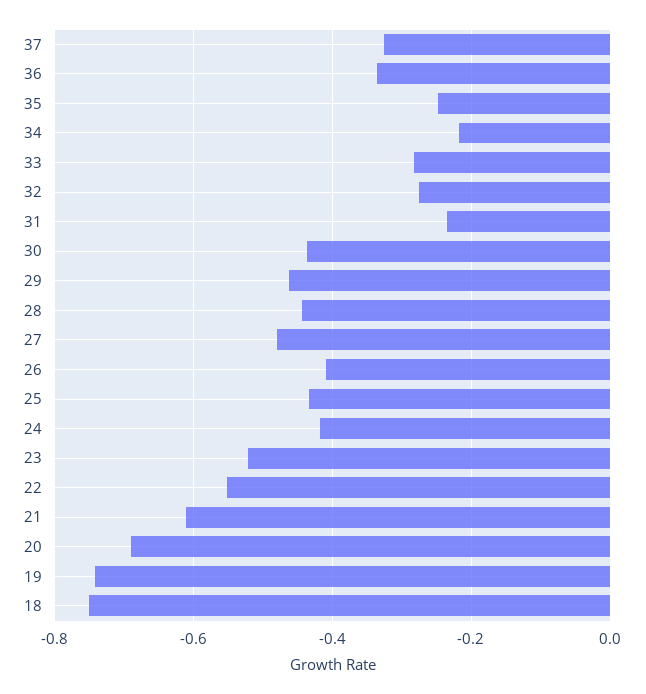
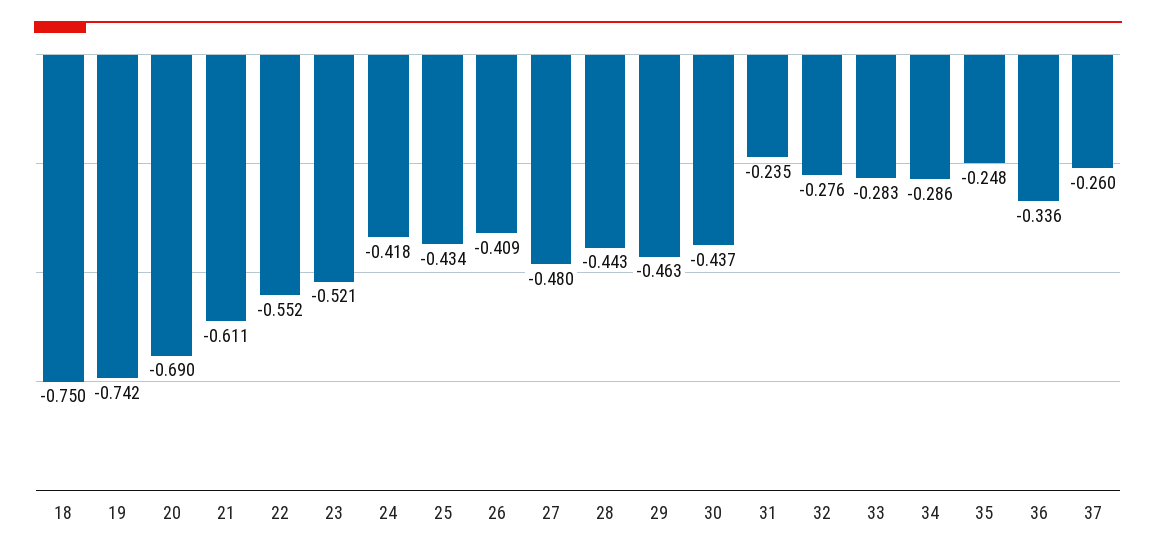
  {
-   "37": -0.32,
+   "37": -0.26,
    "36": -0.336,
    "35": -0.248,
-   "34": -0.22,
+   "34": -0.286,
    "33": -0.283,
    "32": -0.276,
    "31": -0.235,
    "30": -0.437,
    "29": -0.463,
    "28": -0.443,
    "27": -0.48,
    "26": -0.409,
    "25": -0.434,
    "24": -0.418,
    "23": -0.521,
    "22": -0.552,
    "21": -0.611,
    "20": -0.69,
    "19": -0.742,
    "18": -0.75
  }

